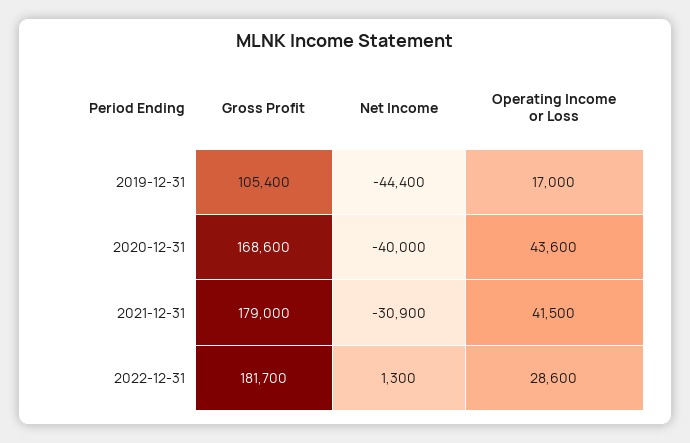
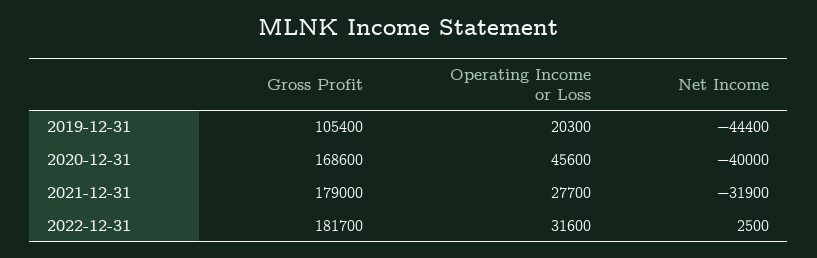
  {
    "Gross Profit": {
      "2019-12-31": 105400,
      "2020-12-31": 168600,
      "2021-12-31": 179000,
      "2022-12-31": 181700
    },
    "Net Income": {
      "2019-12-31": -44400,
      "2020-12-31": -40000,
-     "2021-12-31": -30900,
+     "2021-12-31": -31900,
-     "2022-12-31": 1300
+     "2022-12-31": 2500
    },
    "Operating Income or Loss": {
-     "2019-12-31": 17000,
+     "2019-12-31": 20300,
-     "2020-12-31": 43600,
+     "2020-12-31": 45600,
-     "2021-12-31": 41500,
+     "2021-12-31": 27700,
-     "2022-12-31": 28600
+     "2022-12-31": 31600
    }
  }

